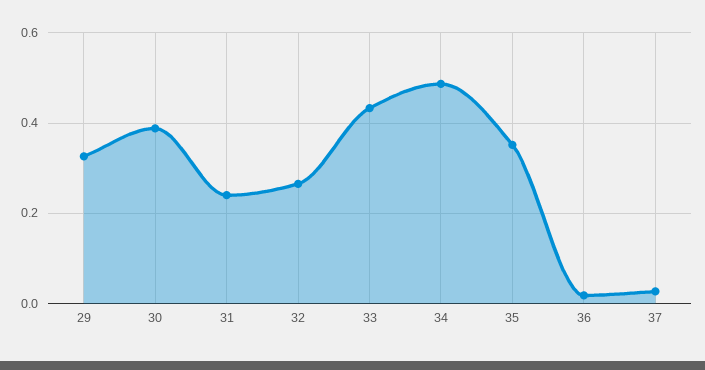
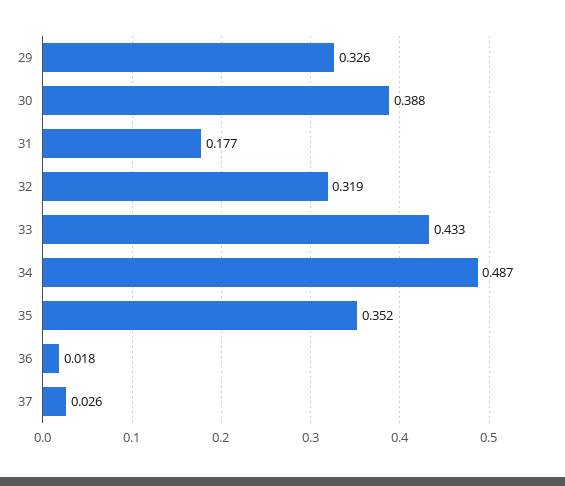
  {
    "29": 0.326,
    "30": 0.388,
-   "31": 0.24,
+   "31": 0.177,
-   "32": 0.26,
+   "32": 0.319,
    "33": 0.433,
    "34": 0.487,
    "35": 0.352,
    "36": 0.018,
    "37": 0.026
  }

